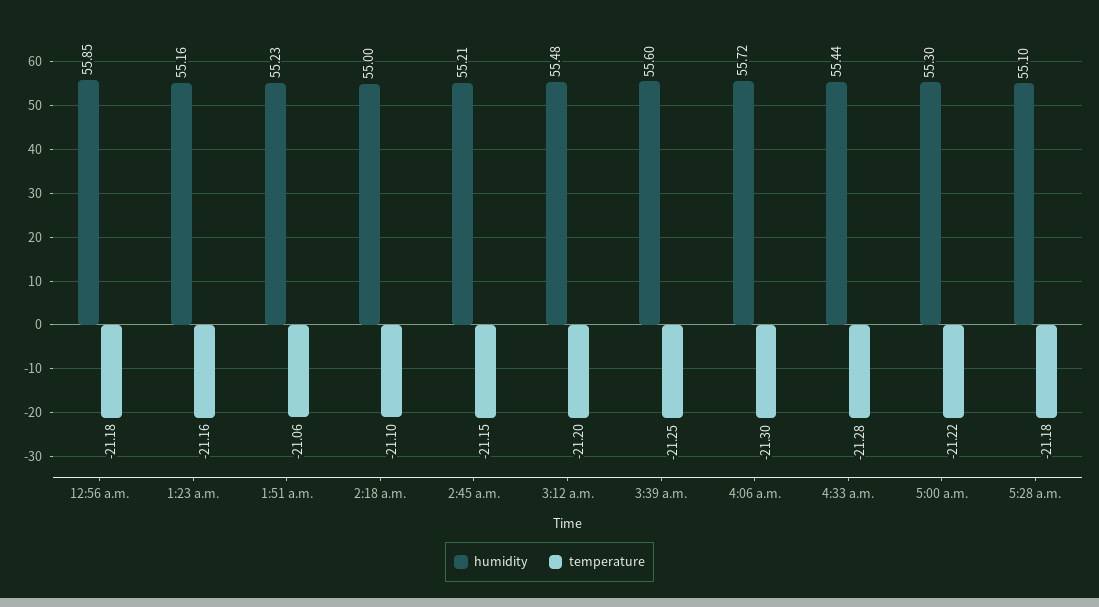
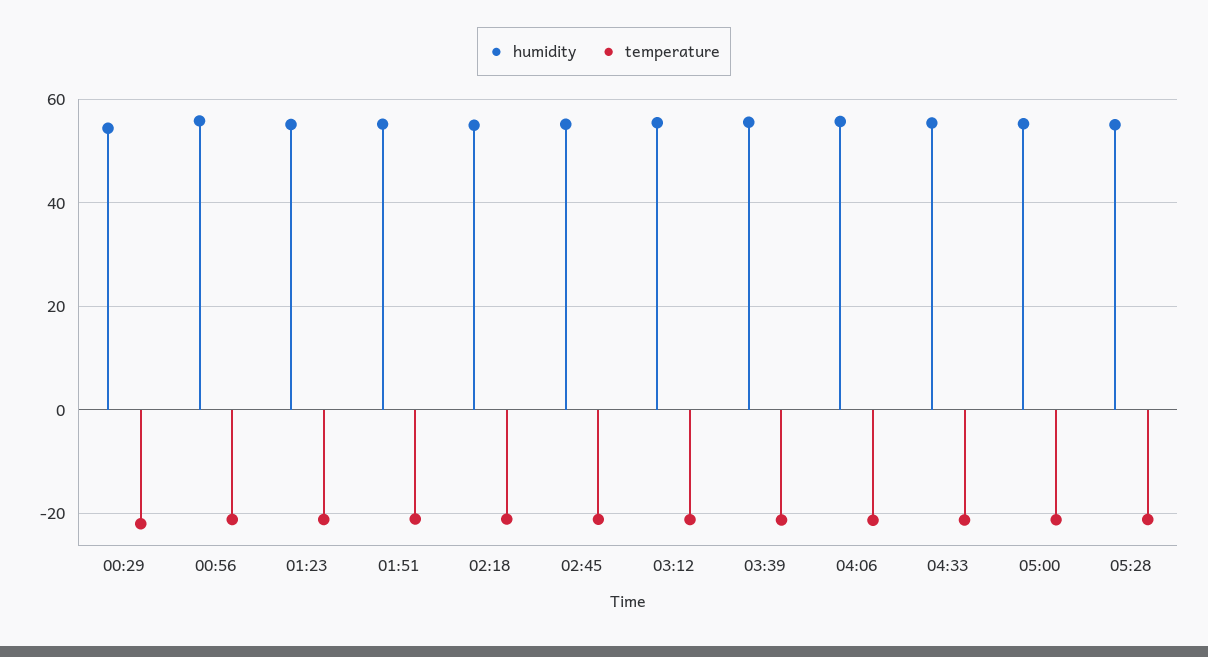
  {
    "humidity": {
      "12:56 a.m.": 55.85,
      "1:23 a.m.": 55.16,
      "1:51 a.m.": 55.23,
      "2:18 a.m.": 55,
      "2:45 a.m.": 55.21,
      "3:12 a.m.": 55.48,
      "3:39 a.m.": 55.6,
      "4:06 a.m.": 55.72,
      "4:33 a.m.": 55.44,
      "5:00 a.m.": 55.3,
-     "5:28 a.m.": 55.1
+     "5:28 a.m.": 55.1,
+     "00:29": 54
    },
    "temperature": {
      "12:56 a.m.": -21.18,
      "1:23 a.m.": -21.16,
      "1:51 a.m.": -21.06,
      "2:18 a.m.": -21.1,
      "2:45 a.m.": -21.15,
      "3:12 a.m.": -21.2,
      "3:39 a.m.": -21.25,
      "4:06 a.m.": -21.3,
      "4:33 a.m.": -21.28,
      "5:00 a.m.": -21.22,
-     "5:28 a.m.": -21.18
+     "5:28 a.m.": -21.18,
+     "00:29": -22
    }
  }

